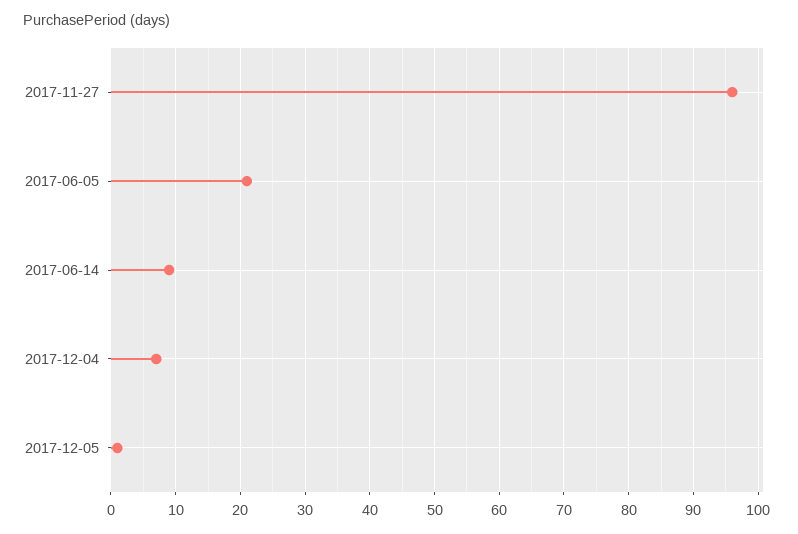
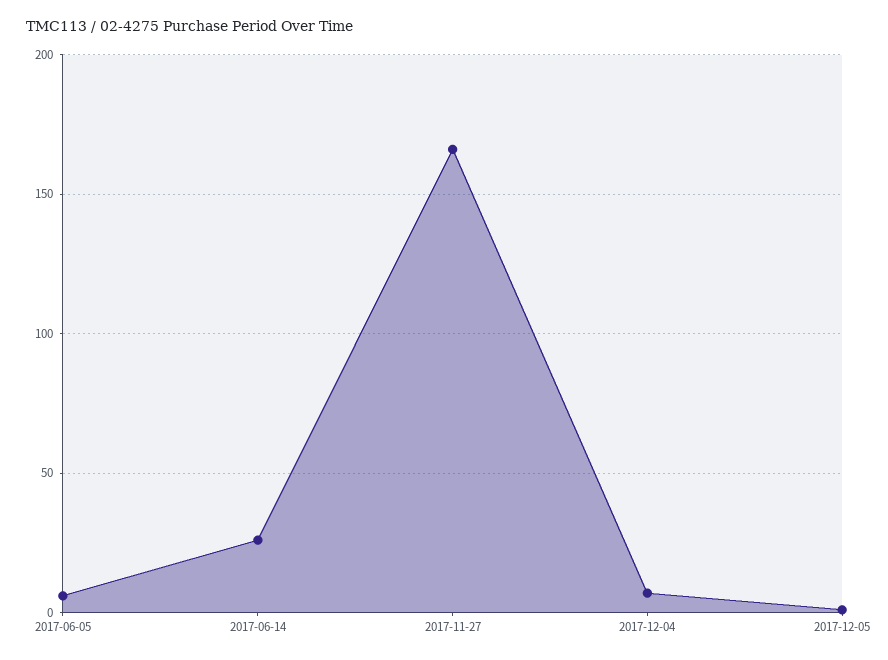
  {
-   "2017-11-27": 96,
+   "2017-11-27": 165,
-   "2017-06-05": 21,
+   "2017-06-05": 5,
-   "2017-06-14": 9,
+   "2017-06-14": 25,
    "2017-12-04": 7,
    "2017-12-05": 1
  }

